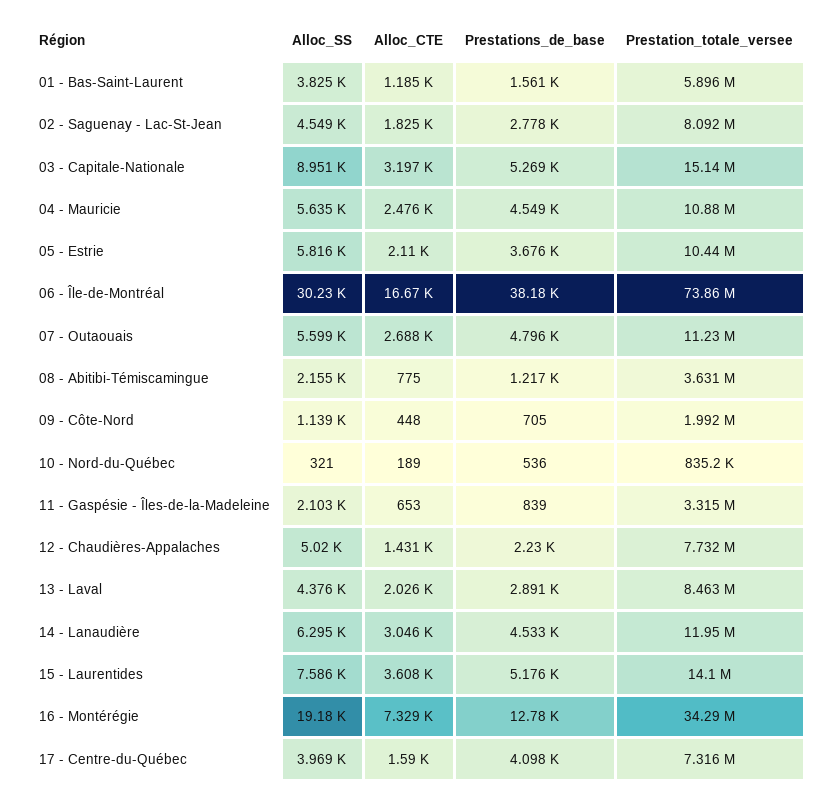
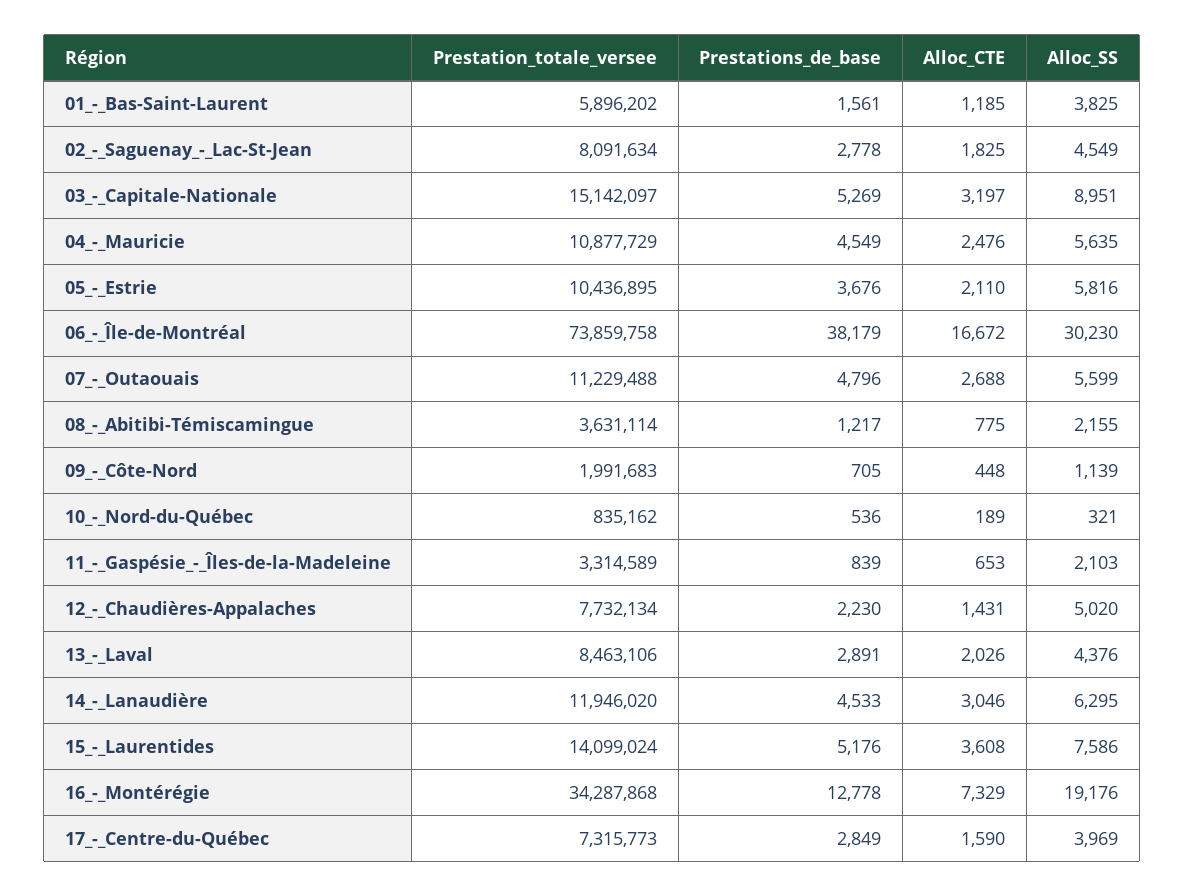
  {
    "Alloc_SS": {
      "01 - Bas-Saint-Laurent": 3825,
      "02 - Saguenay - Lac-St-Jean": 4549,
      "03 - Capitale-Nationale": 8951,
      "04 - Mauricie": 5635,
      "05 - Estrie": 5816,
      "06 - Île-de-Montréal": 30230,
      "07 - Outaouais": 5599,
      "08 - Abitibi-Témiscamingue": 2155,
      "09 - Côte-Nord": 1139,
      "10 - Nord-du-Québec": 321,
      "11 - Gaspésie - Îles-de-la-Madeleine": 2103,
      "12 - Chaudières-Appalaches": 5020,
      "13 - Laval": 4376,
      "14 - Lanaudière": 6295,
      "15 - Laurentides": 7586,
      "16 - Montérégie": 19176,
      "17 - Centre-du-Québec": 3969
    },
    "Alloc_CTE": {
      "01 - Bas-Saint-Laurent": 1185,
      "02 - Saguenay - Lac-St-Jean": 1825,
      "03 - Capitale-Nationale": 3197,
      "04 - Mauricie": 2476,
      "05 - Estrie": 2110,
      "06 - Île-de-Montréal": 16672,
      "07 - Outaouais": 2688,
      "08 - Abitibi-Témiscamingue": 775,
      "09 - Côte-Nord": 448,
      "10 - Nord-du-Québec": 189,
      "11 - Gaspésie - Îles-de-la-Madeleine": 653,
      "12 - Chaudières-Appalaches": 1431,
      "13 - Laval": 2026,
      "14 - Lanaudière": 3046,
      "15 - Laurentides": 3608,
      "16 - Montérégie": 7329,
      "17 - Centre-du-Québec": 1590
    },
    "Prestations_de_base": {
      "01 - Bas-Saint-Laurent": 1561,
      "02 - Saguenay - Lac-St-Jean": 2778,
      "03 - Capitale-Nationale": 5269,
      "04 - Mauricie": 4549,
      "05 - Estrie": 3676,
      "06 - Île-de-Montréal": 38179,
      "07 - Outaouais": 4796,
      "08 - Abitibi-Témiscamingue": 1217,
      "09 - Côte-Nord": 705,
      "10 - Nord-du-Québec": 536,
      "11 - Gaspésie - Îles-de-la-Madeleine": 839,
      "12 - Chaudières-Appalaches": 2230,
      "13 - Laval": 2891,
      "14 - Lanaudière": 4533,
      "15 - Laurentides": 5176,
      "16 - Montérégie": 12778,
-     "17 - Centre-du-Québec": 4098
+     "17 - Centre-du-Québec": 2849
    },
    "Prestation_totale_versee": {
      "01 - Bas-Saint-Laurent": 5896202,
      "02 - Saguenay - Lac-St-Jean": 8091634,
      "03 - Capitale-Nationale": 15142097,
      "04 - Mauricie": 10877729,
      "05 - Estrie": 10436895,
      "06 - Île-de-Montréal": 73859758,
      "07 - Outaouais": 11229488,
      "08 - Abitibi-Témiscamingue": 3631114,
      "09 - Côte-Nord": 1991683,
      "10 - Nord-du-Québec": 835162,
      "11 - Gaspésie - Îles-de-la-Madeleine": 3314589,
      "12 - Chaudières-Appalaches": 7732134,
      "13 - Laval": 8463106,
      "14 - Lanaudière": 11946020,
      "15 - Laurentides": 14099024,
      "16 - Montérégie": 34287868,
      "17 - Centre-du-Québec": 7315773
    }
  }

